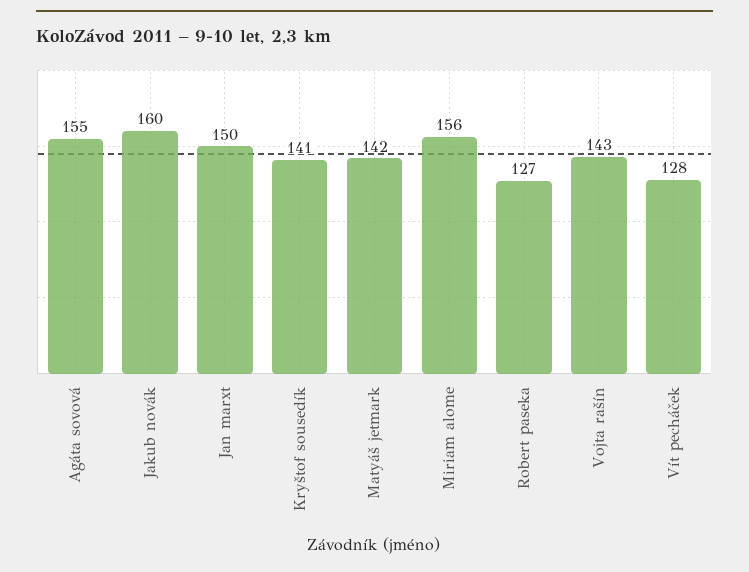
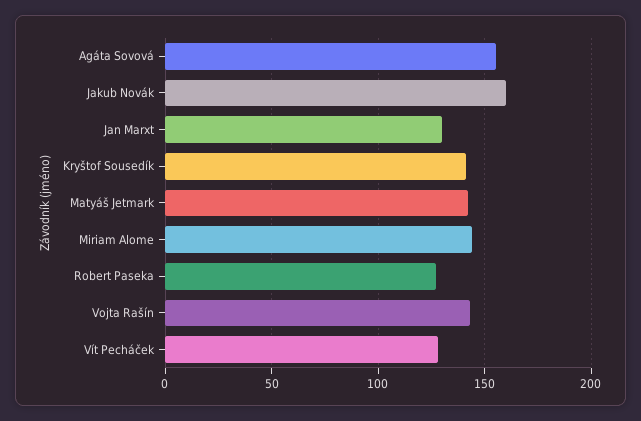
  {
    "Agáta sovová": 155,
    "Jakub novák": 160,
-   "Jan marxt": 150,
+   "Jan marxt": 130,
    "Kryštof sousedík": 141,
    "Matyáš jetmark": 142,
-   "Miriam alome": 156,
+   "Miriam alome": 145,
    "Robert paseka": 127,
    "Vojta rašín": 143,
    "Vít pecháček": 128
  }

